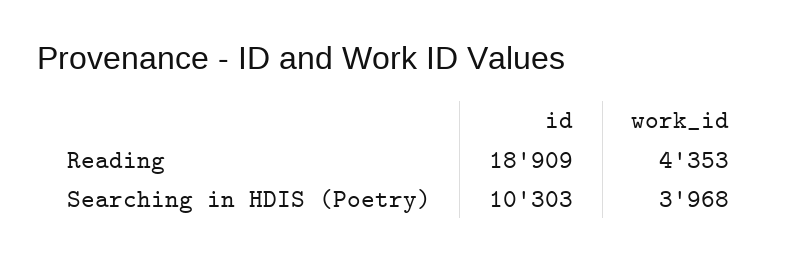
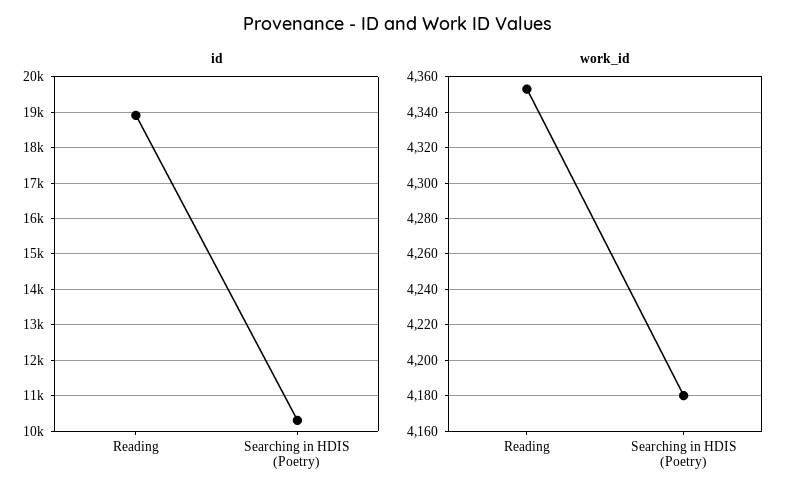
  {
    "id": {
      "Reading": 18909,
      "Searching in HDIS (Poetry)": 10303
    },
    "work_id": {
      "Reading": 4353,
-     "Searching in HDIS (Poetry)": 3968
+     "Searching in HDIS (Poetry)": 4180
    }
  }

